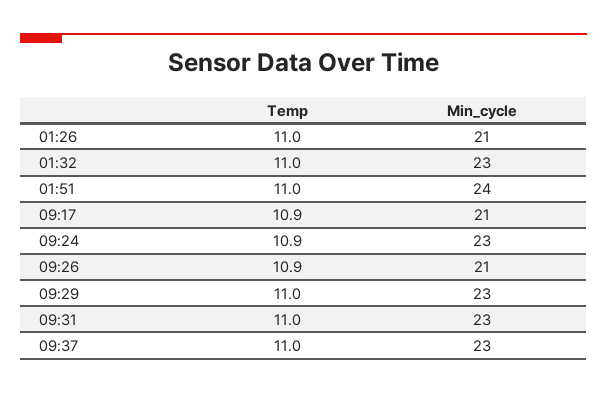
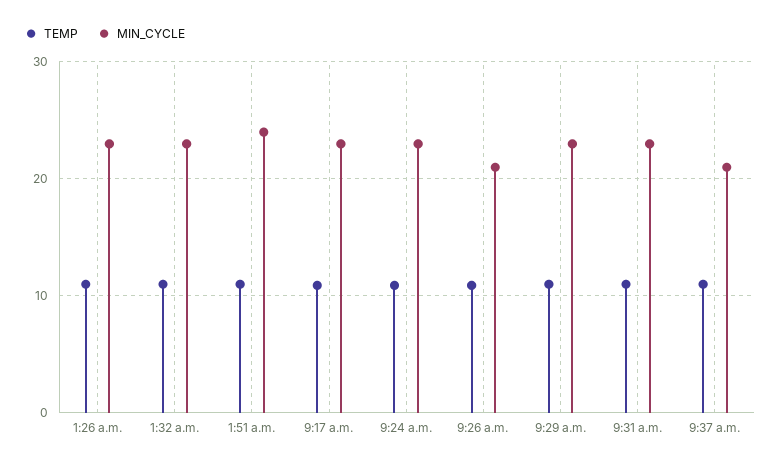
  {
    "Temp": {
      "01:26": 11,
      "01:32": 11,
      "01:51": 11,
      "09:17": 10.9,
      "09:24": 10.9,
      "09:26": 10.9,
      "09:29": 11,
      "09:31": 11,
      "09:37": 11
    },
    "Min_cycle": {
-     "01:26": 21,
+     "01:26": 23,
      "01:32": 23,
      "01:51": 24,
-     "09:17": 21,
+     "09:17": 23,
      "09:24": 23,
      "09:26": 21,
      "09:29": 23,
      "09:31": 23,
-     "09:37": 23
+     "09:37": 21
    }
  }

